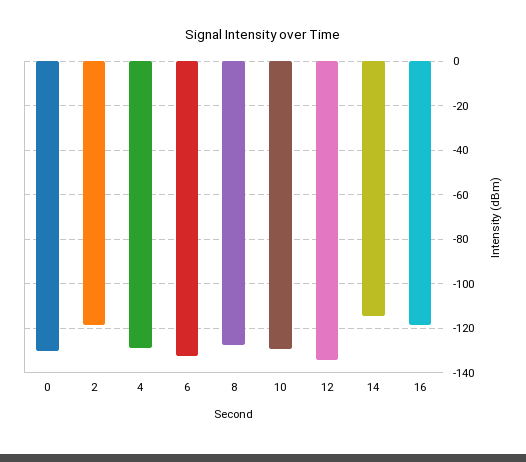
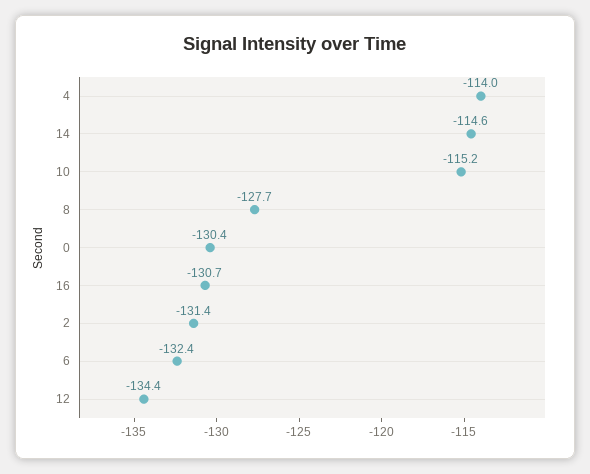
  {
    "0": -130.4,
-   "2": -120,
+   "2": -131.4,
-   "4": -130,
+   "4": -114,
    "6": -132.4,
    "8": -127.7,
-   "10": -130,
+   "10": -115.2,
    "12": -134.4,
    "14": -114.6,
-   "16": -120
+   "16": -130.7
  }

